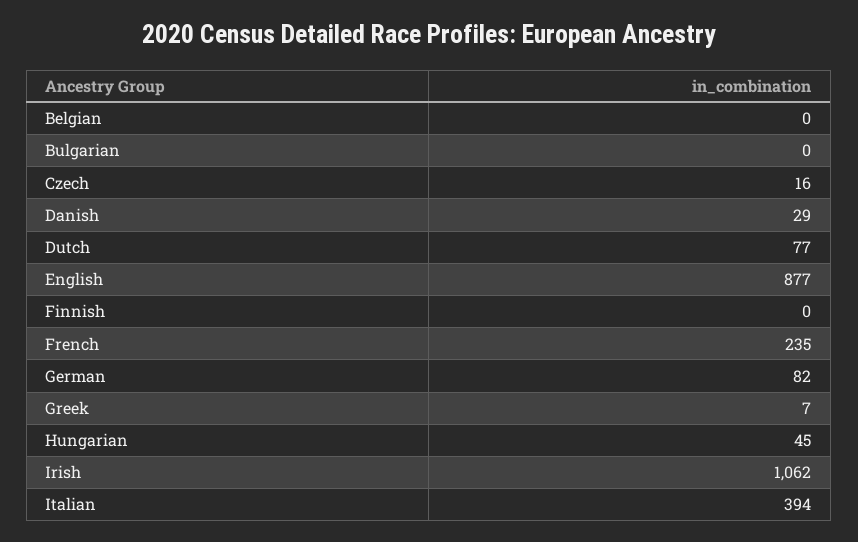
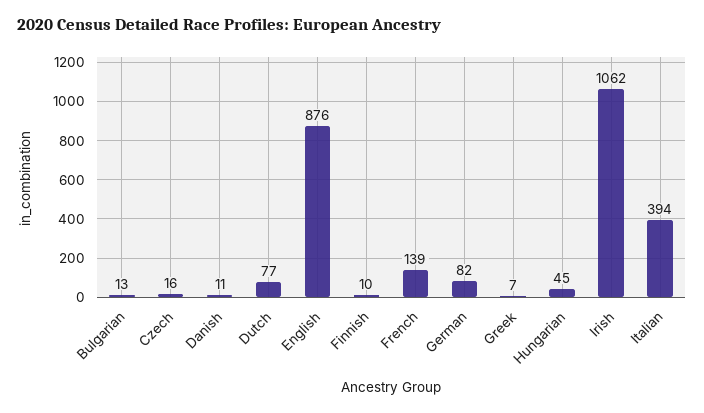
  {
-   "Belgian": 0,
-   "Bulgarian": 0,
+   "Bulgarian": 13,
    "Czech": 16,
-   "Danish": 29,
+   "Danish": 11,
    "Dutch": 77,
-   "English": 877,
+   "English": 876,
-   "Finnish": 0,
+   "Finnish": 10,
-   "French": 235,
+   "French": 139,
    "German": 82,
    "Greek": 7,
    "Hungarian": 45,
    "Irish": 1062,
    "Italian": 394
  }

